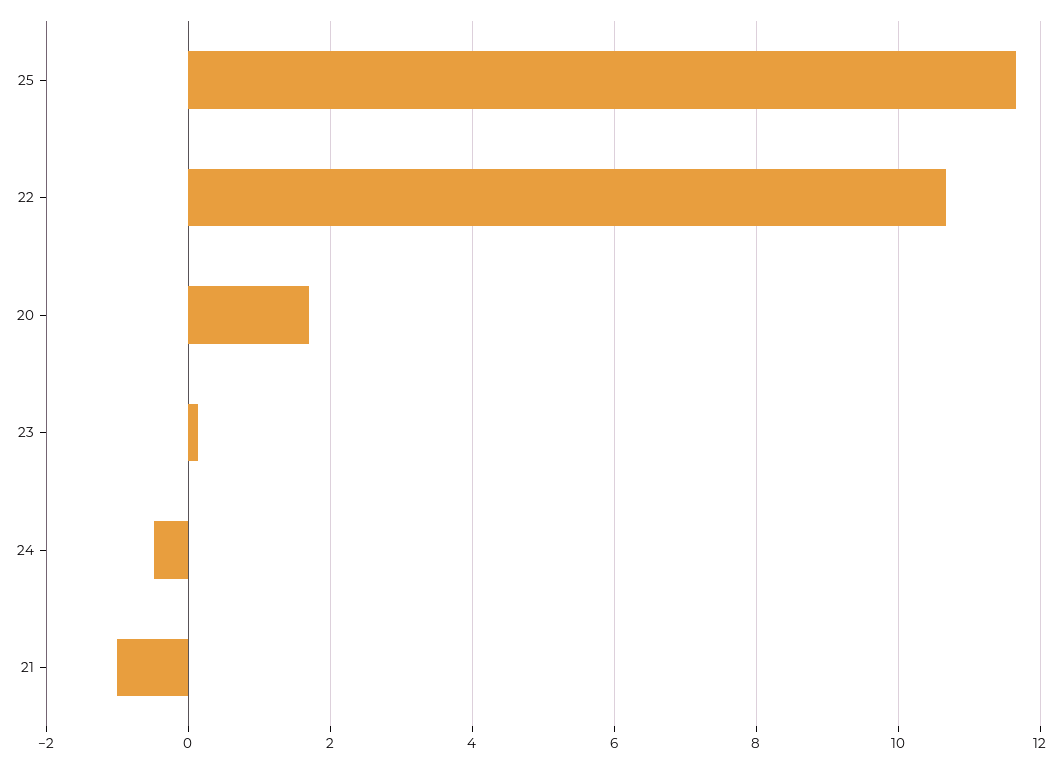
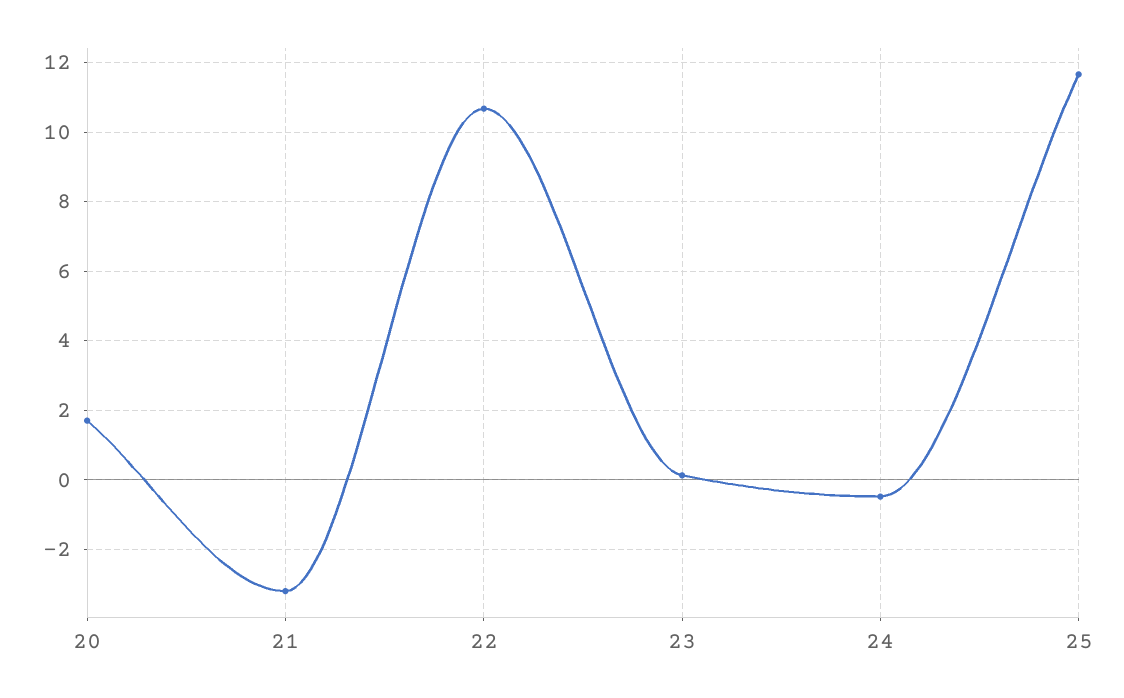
  {
    "25": 11.6,
    "22": 10.6,
    "20": 1.8,
    "23": 0.2,
    "24": -0.4,
-   "21": -1
+   "21": -3.2
  }

